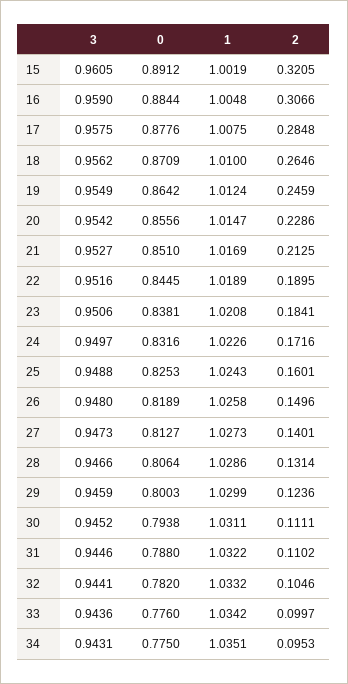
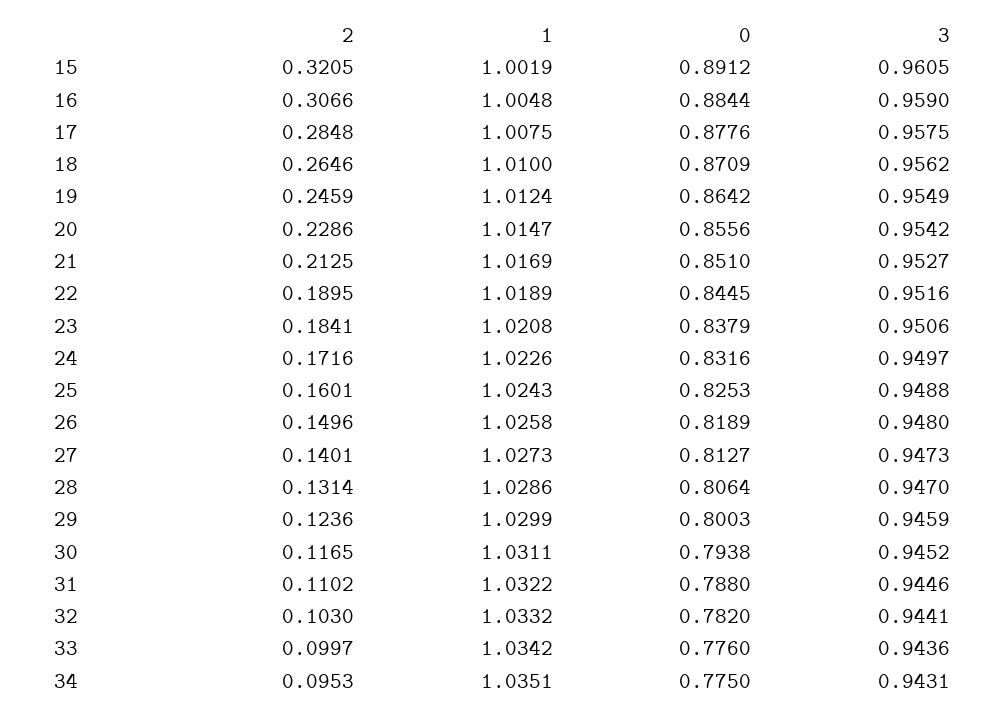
  {
    "3": {
      "15": 0.9605,
      "16": 0.959,
      "17": 0.9575,
      "18": 0.9562,
      "19": 0.9549,
      "20": 0.9542,
      "21": 0.9527,
      "22": 0.9516,
      "23": 0.9506,
      "24": 0.9497,
      "25": 0.9488,
      "26": 0.948,
      "27": 0.9473,
-     "28": 0.9466,
+     "28": 0.947,
      "29": 0.9459,
      "30": 0.9452,
      "31": 0.9446,
      "32": 0.9441,
      "33": 0.9436,
      "34": 0.9431
    },
    "0": {
      "15": 0.8912,
      "16": 0.8844,
      "17": 0.8776,
      "18": 0.8709,
      "19": 0.8642,
      "20": 0.8556,
      "21": 0.851,
      "22": 0.8445,
-     "23": 0.8381,
+     "23": 0.8379,
      "24": 0.8316,
      "25": 0.8253,
      "26": 0.8189,
      "27": 0.8127,
      "28": 0.8064,
      "29": 0.8003,
      "30": 0.7938,
      "31": 0.788,
      "32": 0.782,
      "33": 0.776,
      "34": 0.775
    },
    "1": {
      "15": 1.0019,
      "16": 1.0048,
      "17": 1.0075,
      "18": 1.01,
      "19": 1.0124,
      "20": 1.0147,
      "21": 1.0169,
      "22": 1.0189,
      "23": 1.0208,
      "24": 1.0226,
      "25": 1.0243,
      "26": 1.0258,
      "27": 1.0273,
      "28": 1.0286,
      "29": 1.0299,
      "30": 1.0311,
      "31": 1.0322,
      "32": 1.0332,
      "33": 1.0342,
      "34": 1.0351
    },
    "2": {
      "15": 0.3205,
      "16": 0.3066,
      "17": 0.2848,
      "18": 0.2646,
      "19": 0.2459,
      "20": 0.2286,
      "21": 0.2125,
      "22": 0.1895,
      "23": 0.1841,
      "24": 0.1716,
      "25": 0.1601,
      "26": 0.1496,
      "27": 0.1401,
      "28": 0.1314,
      "29": 0.1236,
-     "30": 0.1111,
+     "30": 0.1165,
      "31": 0.1102,
-     "32": 0.1046,
+     "32": 0.103,
      "33": 0.0997,
      "34": 0.0953
    }
  }

